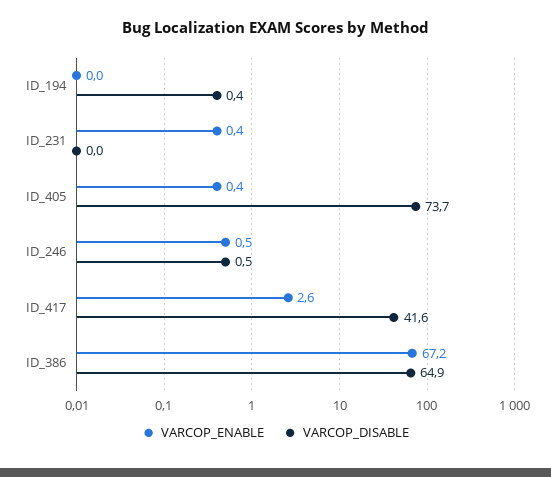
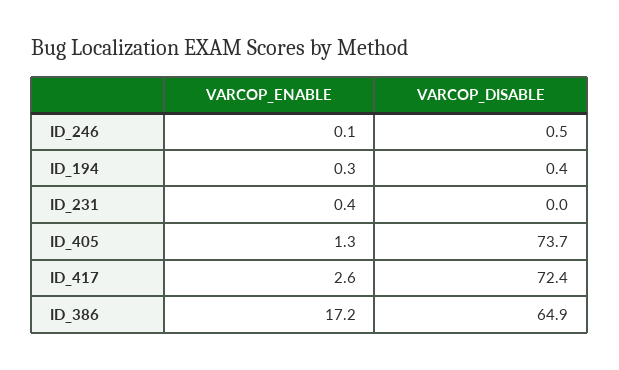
  {
    "VARCOP_ENABLE": {
-     "ID_194": 0,
+     "ID_194": 0.3,
      "ID_231": 0.4,
-     "ID_405": 0.4,
+     "ID_405": 1.3,
-     "ID_246": 0.5,
+     "ID_246": 0.1,
      "ID_417": 2.6,
-     "ID_386": 67.2
+     "ID_386": 17.2
    },
    "VARCOP_DISABLE": {
      "ID_194": 0.4,
      "ID_231": 0,
      "ID_405": 73.7,
      "ID_246": 0.5,
-     "ID_417": 41.6,
+     "ID_417": 72.4,
      "ID_386": 64.9
    }
  }

